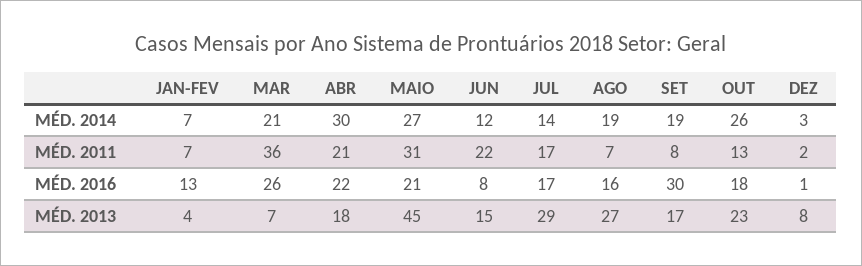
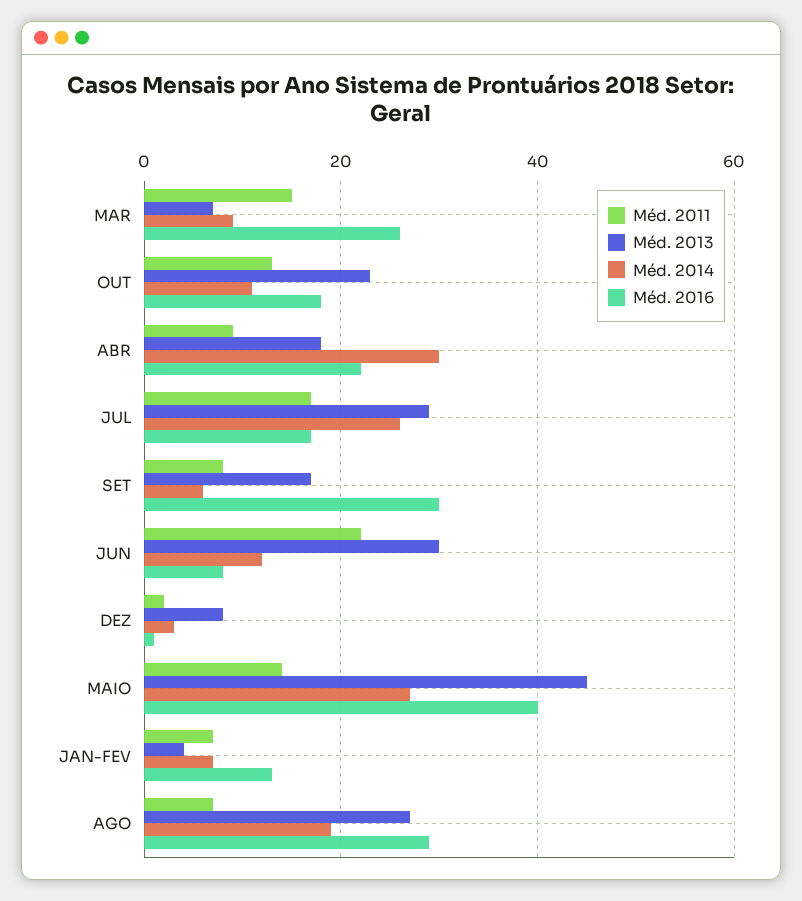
  {
    "MÉD. 2014": {
      "JAN-FEV": 7,
-     "MAR": 21,
+     "MAR": 10,
      "ABR": 30,
      "MAIO": 27,
      "JUN": 12,
-     "JUL": 14,
+     "JUL": 25,
      "AGO": 19,
-     "SET": 19,
+     "SET": 5,
-     "OUT": 26,
+     "OUT": 10,
      "DEZ": 3
    },
    "MÉD. 2011": {
      "JAN-FEV": 7,
-     "MAR": 36,
+     "MAR": 15,
-     "ABR": 21,
+     "ABR": 10,
-     "MAIO": 31,
+     "MAIO": 15,
      "JUN": 22,
      "JUL": 17,
      "AGO": 7,
      "SET": 8,
      "OUT": 13,
      "DEZ": 2
    },
    "MÉD. 2016": {
      "JAN-FEV": 13,
      "MAR": 26,
      "ABR": 22,
-     "MAIO": 21,
+     "MAIO": 40,
      "JUN": 8,
      "JUL": 17,
-     "AGO": 16,
+     "AGO": 30,
      "SET": 30,
      "OUT": 18,
      "DEZ": 1
    },
    "MÉD. 2013": {
      "JAN-FEV": 4,
      "MAR": 7,
      "ABR": 18,
      "MAIO": 45,
-     "JUN": 15,
+     "JUN": 30,
      "JUL": 29,
      "AGO": 27,
      "SET": 17,
      "OUT": 23,
      "DEZ": 8
    }
  }

